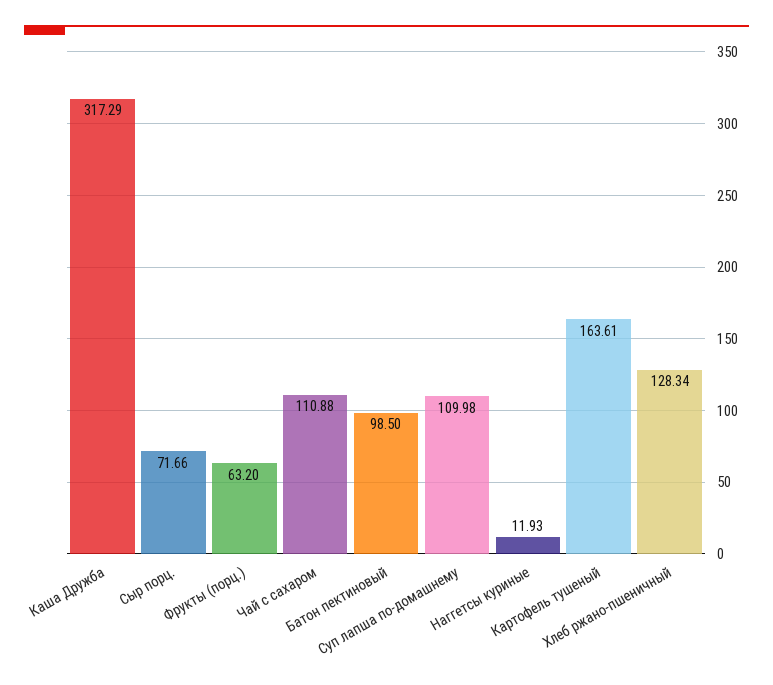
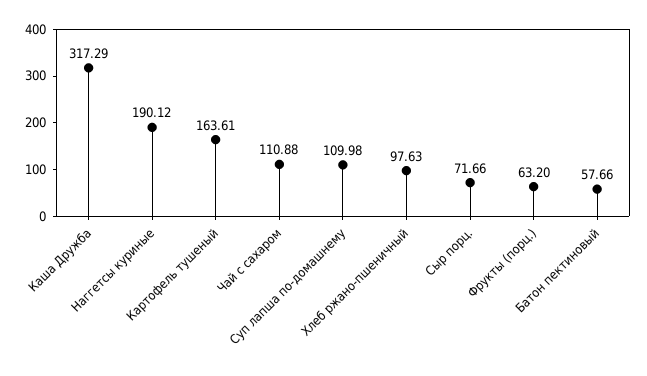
  {
    "Каша Дружба": 317.29,
    "Сыр порц.": 71.66,
    "Фрукты (порц.)": 63.2,
    "Чай с сахаром": 110.88,
-   "Батон пектиновый": 98.5,
+   "Батон пектиновый": 57.66,
    "Суп лапша по-домашнему": 109.98,
-   "Наггетсы куриные": 11.93,
+   "Наггетсы куриные": 190.12,
    "Картофель тушеный": 163.61,
-   "Хлеб ржано-пшеничный": 128.34
+   "Хлеб ржано-пшеничный": 97.63
  }

